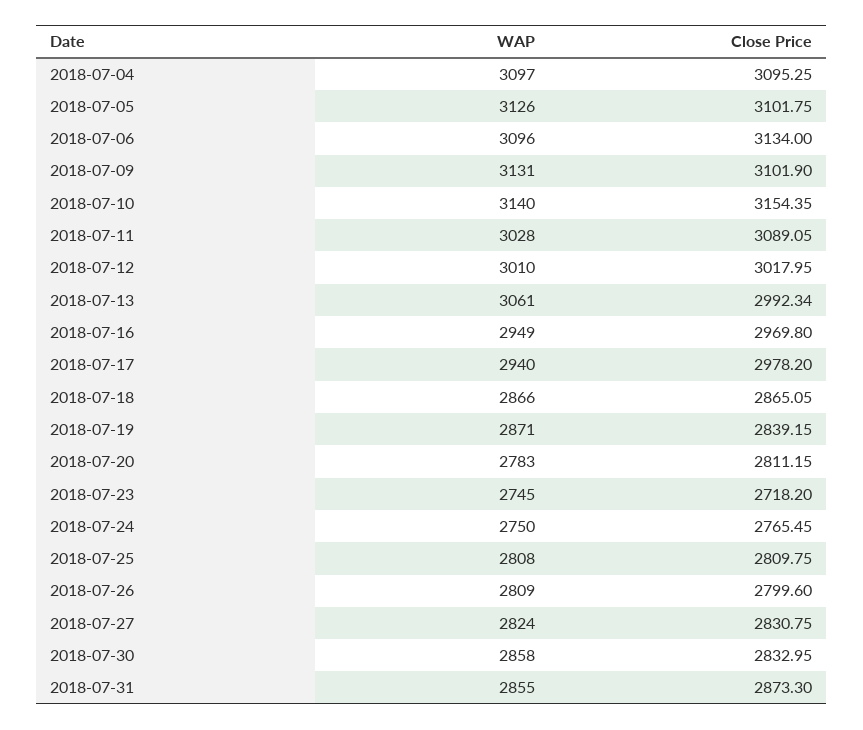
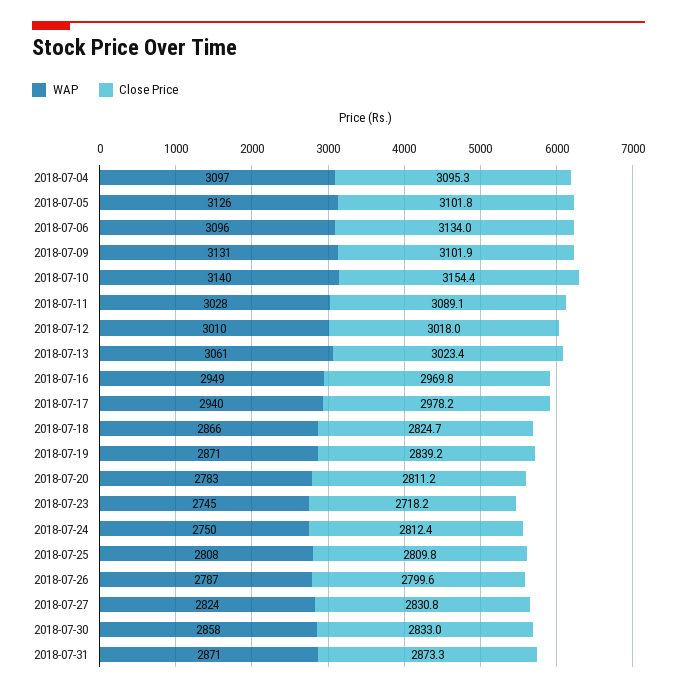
  {
    "WAP": {
      "2018-07-04": 3097,
      "2018-07-05": 3126,
      "2018-07-06": 3096,
      "2018-07-09": 3131,
      "2018-07-10": 3140,
      "2018-07-11": 3028,
      "2018-07-12": 3010,
      "2018-07-13": 3061,
      "2018-07-16": 2949,
      "2018-07-17": 2940,
      "2018-07-18": 2866,
      "2018-07-19": 2871,
      "2018-07-20": 2783,
      "2018-07-23": 2745,
      "2018-07-24": 2750,
      "2018-07-25": 2808,
-     "2018-07-26": 2809,
+     "2018-07-26": 2787,
      "2018-07-27": 2824,
      "2018-07-30": 2858,
-     "2018-07-31": 2855
+     "2018-07-31": 2871
    },
    "Close Price": {
      "2018-07-04": 3095.25,
      "2018-07-05": 3101.75,
      "2018-07-06": 3134,
      "2018-07-09": 3101.9,
      "2018-07-10": 3154.35,
      "2018-07-11": 3089.05,
      "2018-07-12": 3017.95,
-     "2018-07-13": 2992.34,
+     "2018-07-13": 3023.4,
      "2018-07-16": 2969.8,
      "2018-07-17": 2978.2,
-     "2018-07-18": 2865.05,
+     "2018-07-18": 2824.7,
      "2018-07-19": 2839.15,
      "2018-07-20": 2811.15,
      "2018-07-23": 2718.2,
-     "2018-07-24": 2765.45,
+     "2018-07-24": 2812.4,
      "2018-07-25": 2809.75,
      "2018-07-26": 2799.6,
      "2018-07-27": 2830.75,
      "2018-07-30": 2832.95,
      "2018-07-31": 2873.3
    }
  }

